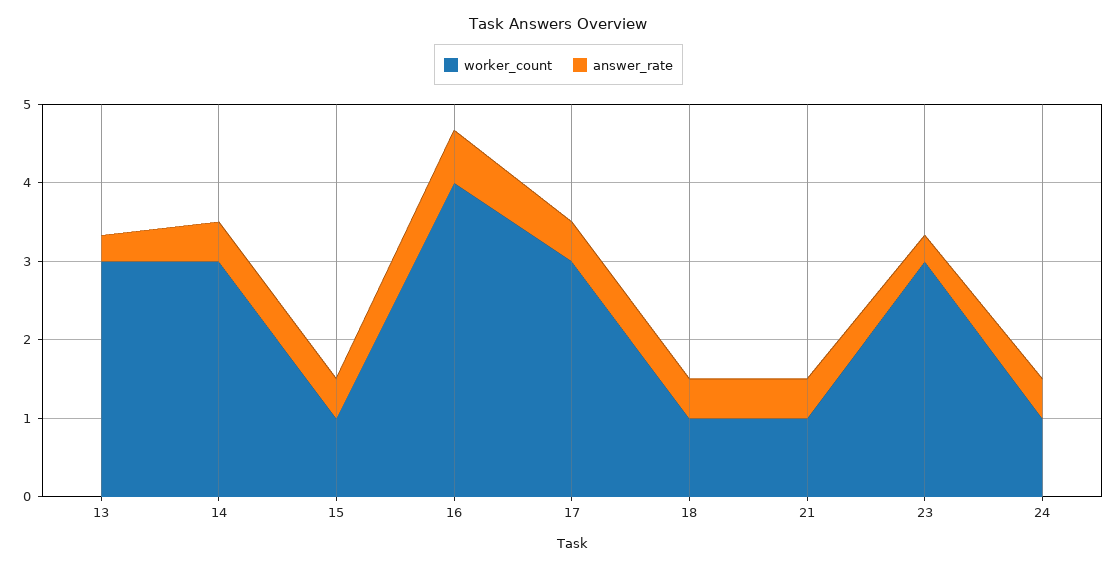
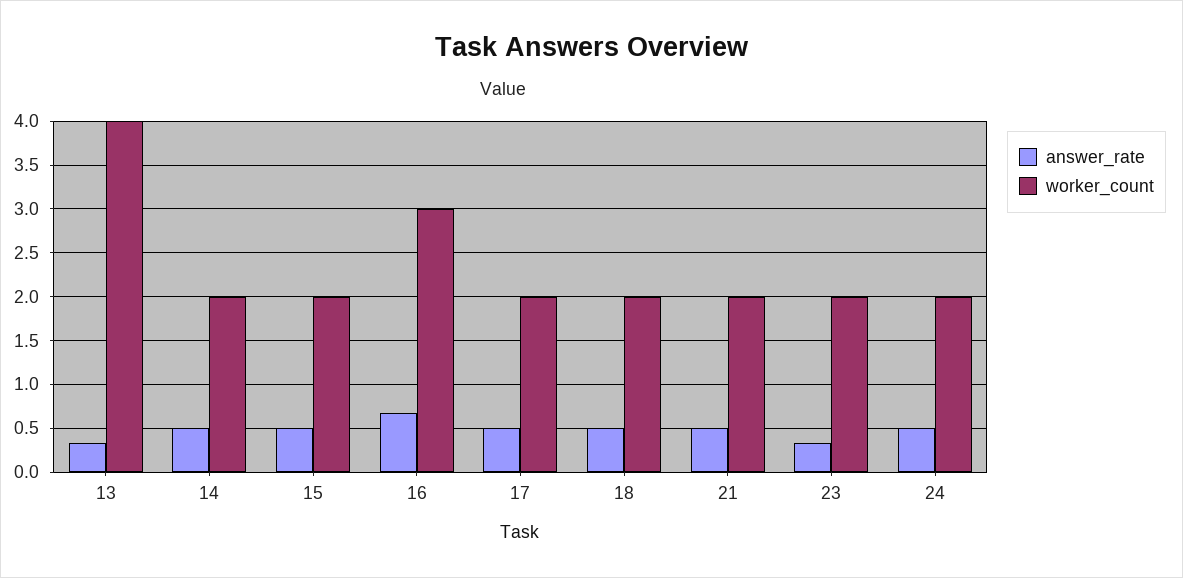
  {
    "worker_count": {
-     "13": 3,
+     "13": 4,
-     "14": 3,
+     "14": 2,
-     "15": 1,
+     "15": 2,
-     "16": 4,
+     "16": 3,
-     "17": 3,
+     "17": 2,
-     "18": 1,
+     "18": 2,
-     "21": 1,
+     "21": 2,
-     "23": 3,
+     "23": 2,
-     "24": 1
+     "24": 2
    },
    "answer_rate": {
      "13": 0.3,
      "14": 0.5,
      "15": 0.5,
      "16": 0.7,
      "17": 0.5,
      "18": 0.5,
      "21": 0.5,
      "23": 0.3,
      "24": 0.5
    }
  }

